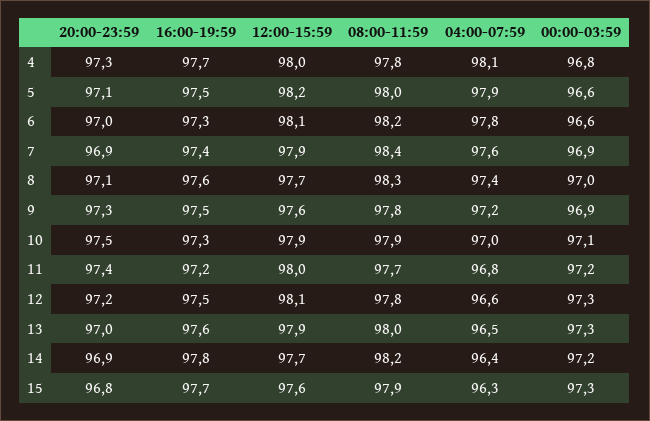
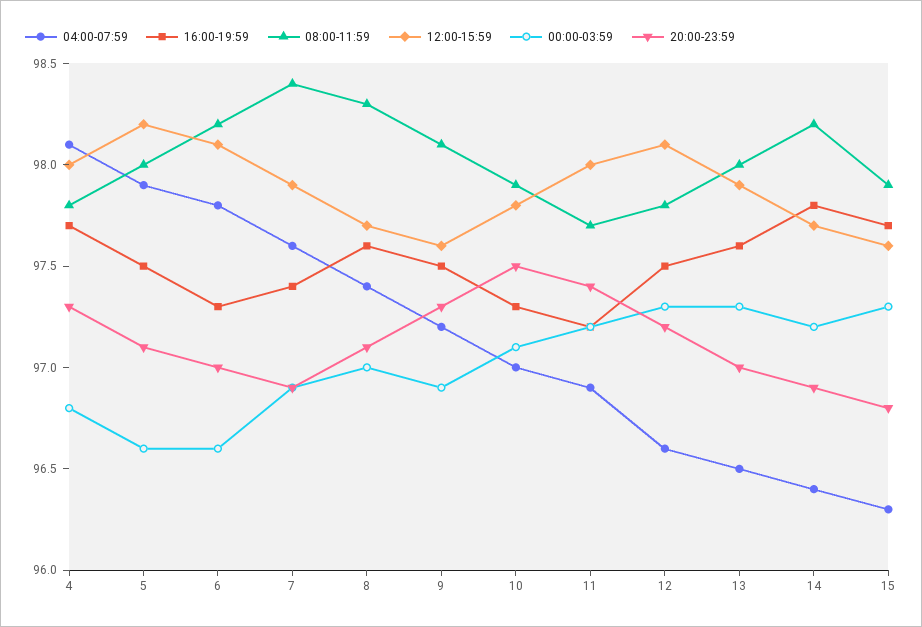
  {
    "20:00-23:59": {
      "4": 97.3,
      "5": 97.1,
      "6": 97,
      "7": 96.9,
      "8": 97.1,
      "9": 97.3,
      "10": 97.5,
      "11": 97.4,
      "12": 97.2,
      "13": 97,
      "14": 96.9,
      "15": 96.8
    },
    "16:00-19:59": {
      "4": 97.7,
      "5": 97.5,
      "6": 97.3,
      "7": 97.4,
      "8": 97.6,
      "9": 97.5,
      "10": 97.3,
      "11": 97.2,
      "12": 97.5,
      "13": 97.6,
      "14": 97.8,
      "15": 97.7
    },
    "12:00-15:59": {
      "4": 98,
      "5": 98.2,
      "6": 98.1,
      "7": 97.9,
      "8": 97.7,
      "9": 97.6,
-     "10": 97.9,
+     "10": 97.8,
      "11": 98,
      "12": 98.1,
      "13": 97.9,
      "14": 97.7,
      "15": 97.6
    },
    "08:00-11:59": {
      "4": 97.8,
      "5": 98,
      "6": 98.2,
      "7": 98.4,
      "8": 98.3,
-     "9": 97.8,
+     "9": 98.1,
      "10": 97.9,
      "11": 97.7,
      "12": 97.8,
      "13": 98,
      "14": 98.2,
      "15": 97.9
    },
    "04:00-07:59": {
      "4": 98.1,
      "5": 97.9,
      "6": 97.8,
      "7": 97.6,
      "8": 97.4,
      "9": 97.2,
      "10": 97,
-     "11": 96.8,
+     "11": 96.9,
      "12": 96.6,
      "13": 96.5,
      "14": 96.4,
      "15": 96.3
    },
    "00:00-03:59": {
      "4": 96.8,
      "5": 96.6,
      "6": 96.6,
      "7": 96.9,
      "8": 97,
      "9": 96.9,
      "10": 97.1,
      "11": 97.2,
      "12": 97.3,
      "13": 97.3,
      "14": 97.2,
      "15": 97.3
    }
  }

